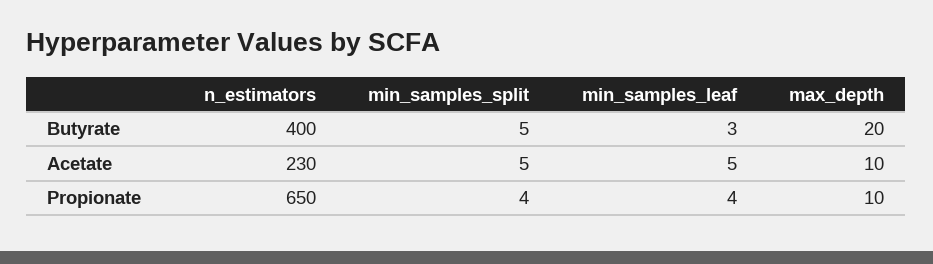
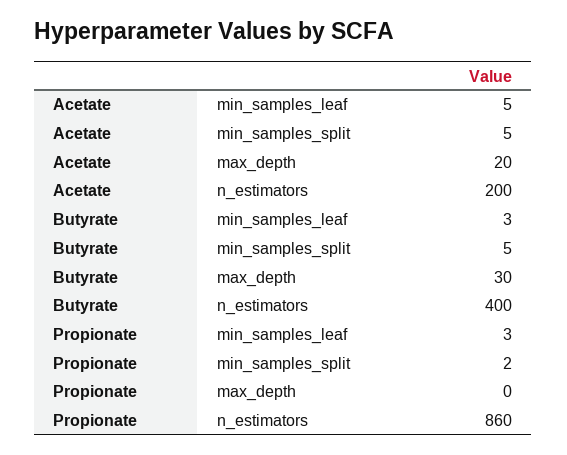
  {
    "n_estimators": {
      "Butyrate": 400,
-     "Acetate": 230,
+     "Acetate": 200,
-     "Propionate": 650
+     "Propionate": 860
    },
    "min_samples_split": {
      "Butyrate": 5,
      "Acetate": 5,
-     "Propionate": 4
+     "Propionate": 2
    },
    "min_samples_leaf": {
      "Butyrate": 3,
      "Acetate": 5,
-     "Propionate": 4
+     "Propionate": 3
    },
    "max_depth": {
-     "Butyrate": 20,
+     "Butyrate": 30,
-     "Acetate": 10,
+     "Acetate": 20,
-     "Propionate": 10
+     "Propionate": 0
    }
  }

